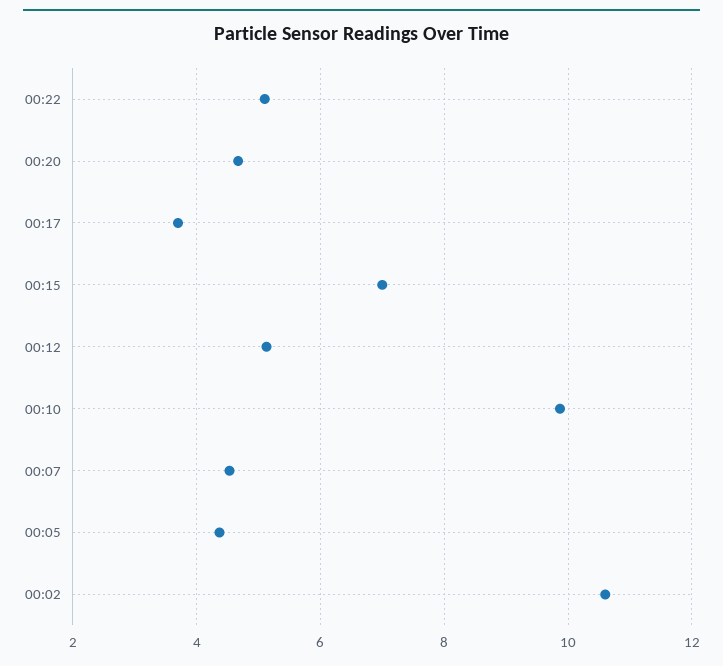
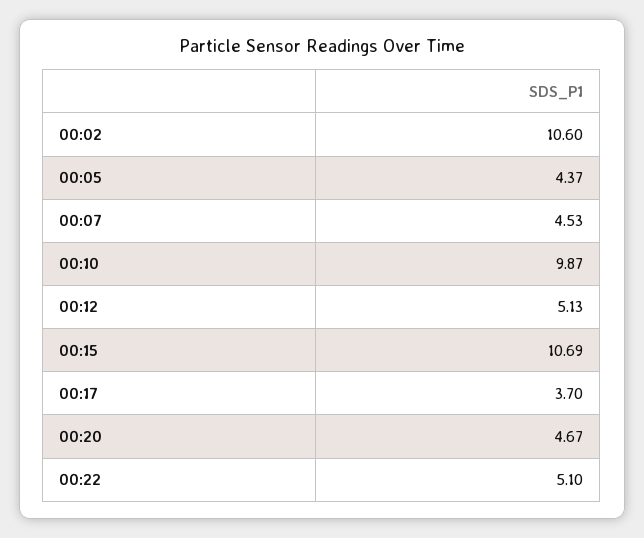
  {
    "00:22": 5.1,
    "00:20": 4.67,
    "00:17": 3.7,
-   "00:15": 7,
+   "00:15": 10.69,
    "00:12": 5.13,
    "00:10": 9.87,
    "00:07": 4.53,
    "00:05": 4.37,
    "00:02": 10.6
  }

